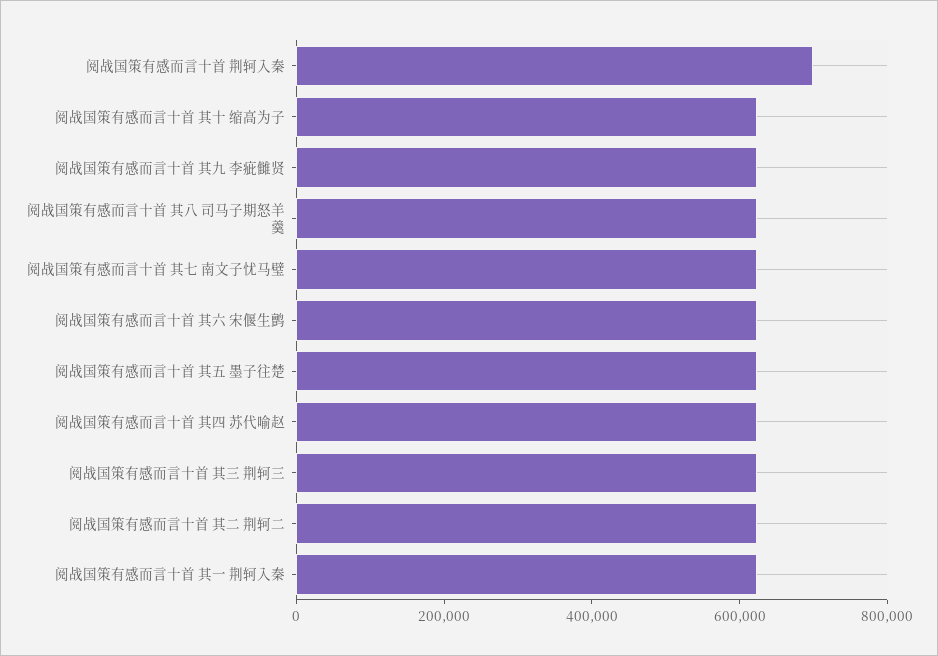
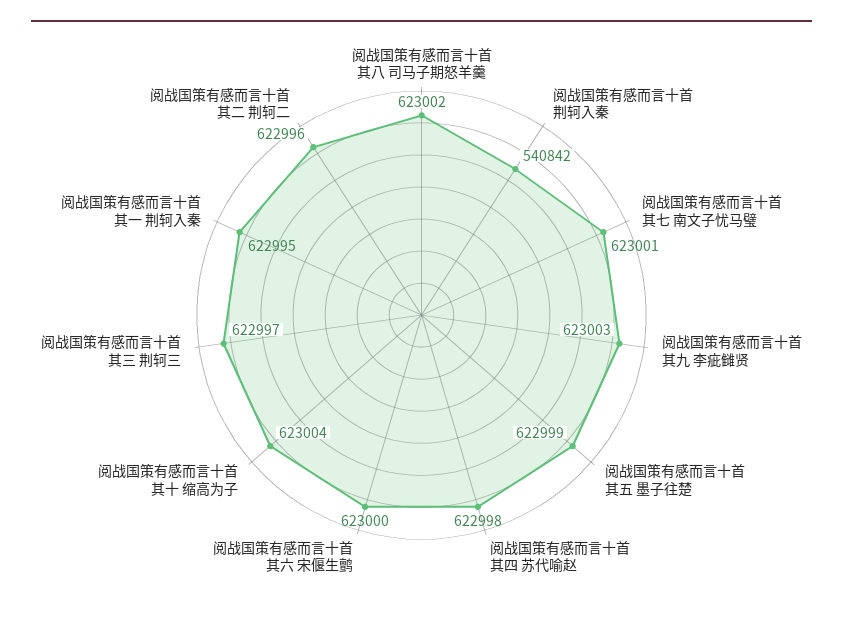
  {
-   "阅战国策有感而言十首 荆轲入秦": 700000,
+   "阅战国策有感而言十首 荆轲入秦": 540842,
    "阅战国策有感而言十首 其十 缩高为子": 623004,
    "阅战国策有感而言十首 其九 李疵雠贤": 623003,
    "阅战国策有感而言十首 其八 司马子期怒羊羹": 623002,
    "阅战国策有感而言十首 其七 南文子忧马璧": 623001,
    "阅战国策有感而言十首 其六 宋偃生鹯": 623000,
    "阅战国策有感而言十首 其五 墨子往楚": 622999,
    "阅战国策有感而言十首 其四 苏代喻赵": 622998,
    "阅战国策有感而言十首 其三 荆轲三": 622997,
    "阅战国策有感而言十首 其二 荆轲二": 622996,
    "阅战国策有感而言十首 其一 荆轲入秦": 622995
  }

